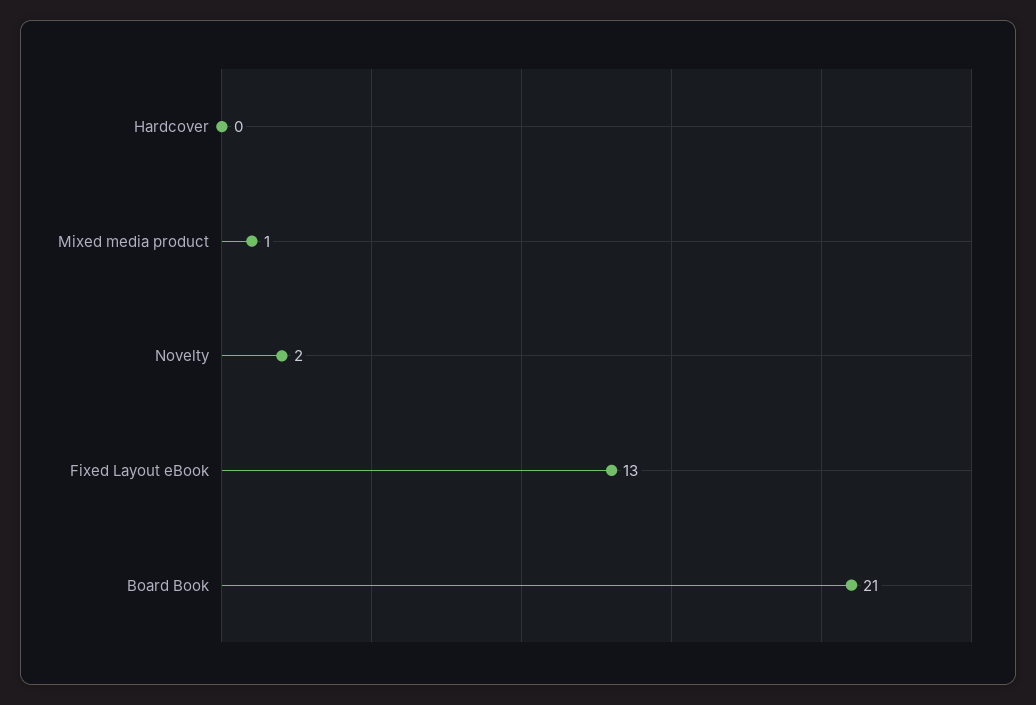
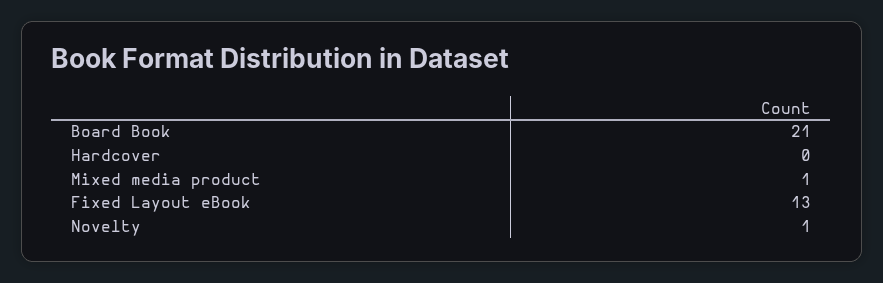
  {
    "Hardcover": 0,
    "Mixed media product": 1,
-   "Novelty": 2,
+   "Novelty": 1,
    "Fixed Layout eBook": 13,
    "Board Book": 21
  }

